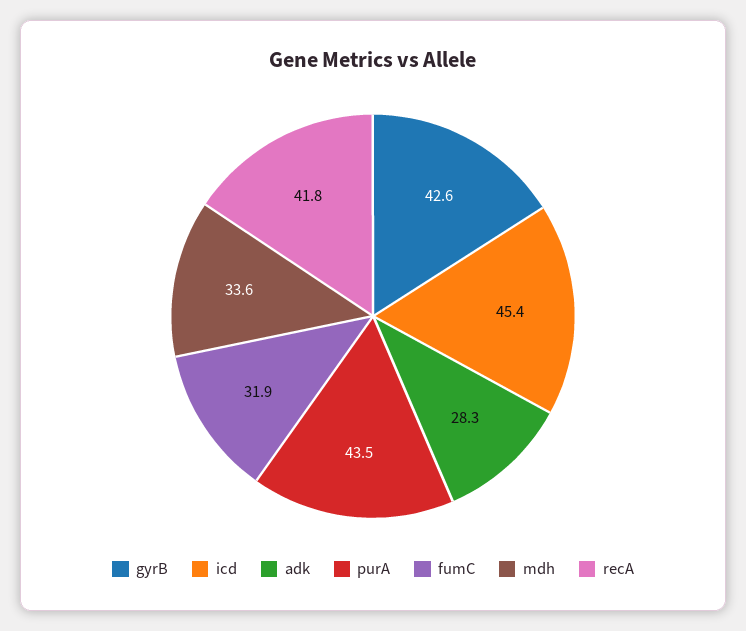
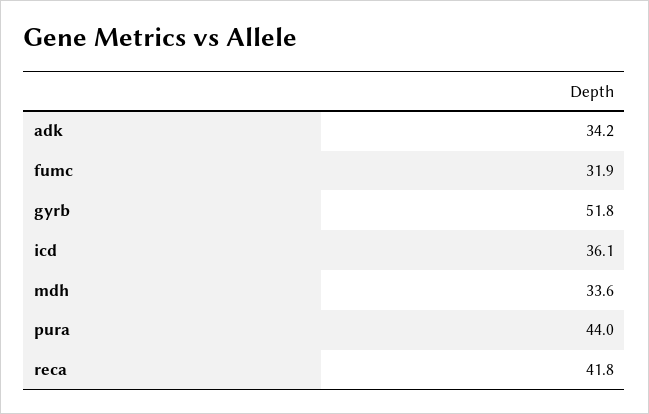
  {
-   "gyrB": 42.6,
+   "gyrB": 51.8,
-   "icd": 45.4,
+   "icd": 36.1,
-   "adk": 28.3,
+   "adk": 34.2,
-   "purA": 43.5,
+   "purA": 44,
    "fumC": 31.9,
    "mdh": 33.6,
    "recA": 41.8
  }

